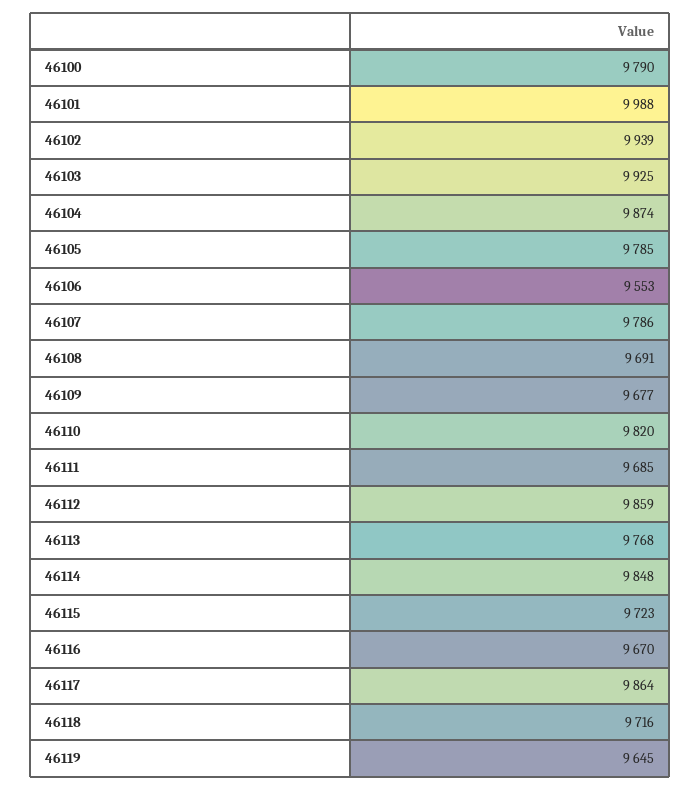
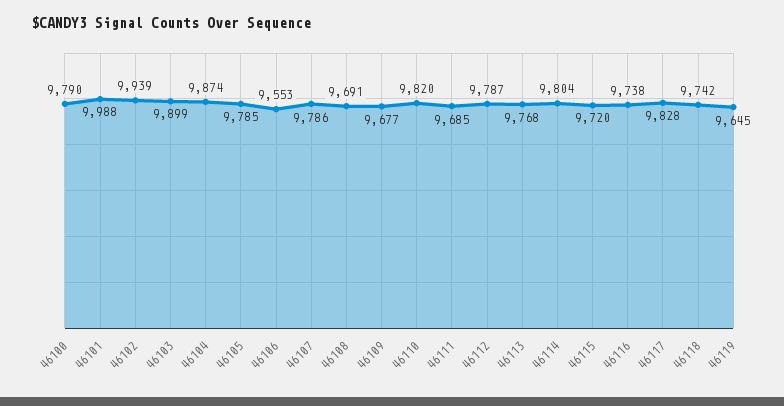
  {
    "46100": 9790,
    "46101": 9988,
    "46102": 9939,
-   "46103": 9925,
+   "46103": 9899,
    "46104": 9874,
    "46105": 9785,
    "46106": 9553,
    "46107": 9786,
    "46108": 9691,
    "46109": 9677,
    "46110": 9820,
    "46111": 9685,
-   "46112": 9859,
+   "46112": 9787,
    "46113": 9768,
-   "46114": 9848,
+   "46114": 9804,
-   "46115": 9723,
+   "46115": 9720,
-   "46116": 9670,
+   "46116": 9738,
-   "46117": 9864,
+   "46117": 9828,
-   "46118": 9716,
+   "46118": 9742,
    "46119": 9645
  }

